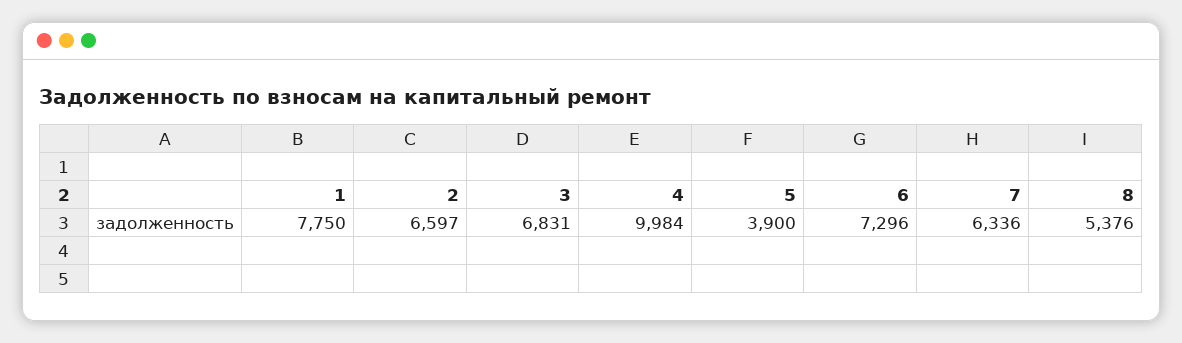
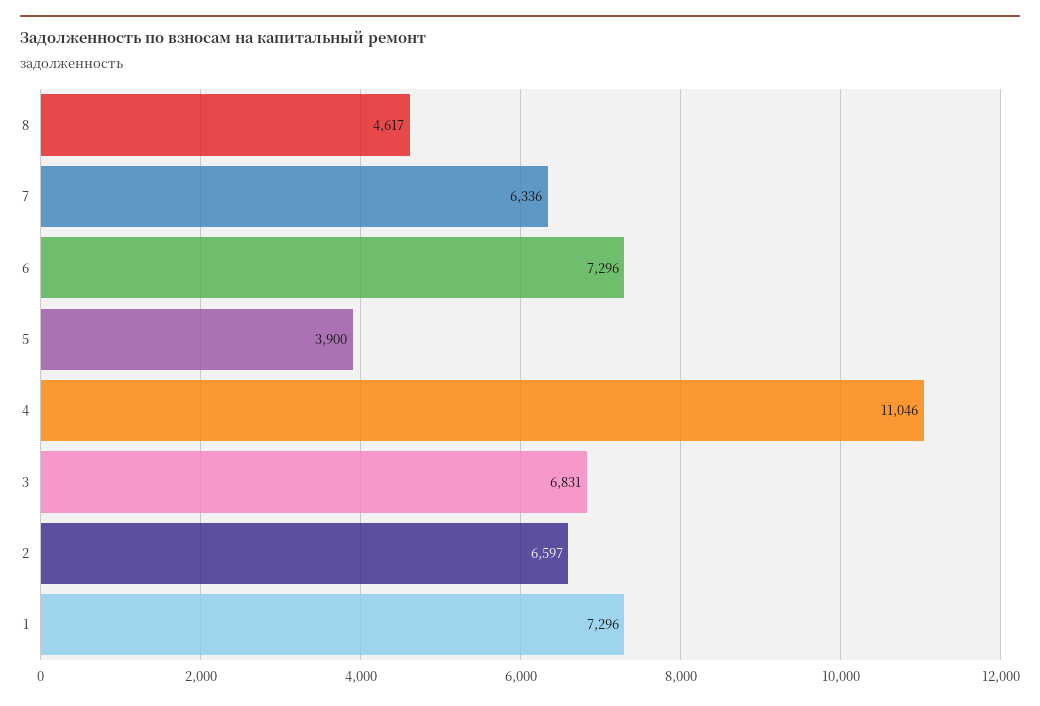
  {
-   "1": 7750,
+   "1": 7296,
    "2": 6597,
    "3": 6831,
-   "4": 9984,
+   "4": 11046,
    "5": 3900,
    "6": 7296,
    "7": 6336,
-   "8": 5376
+   "8": 4617
  }

